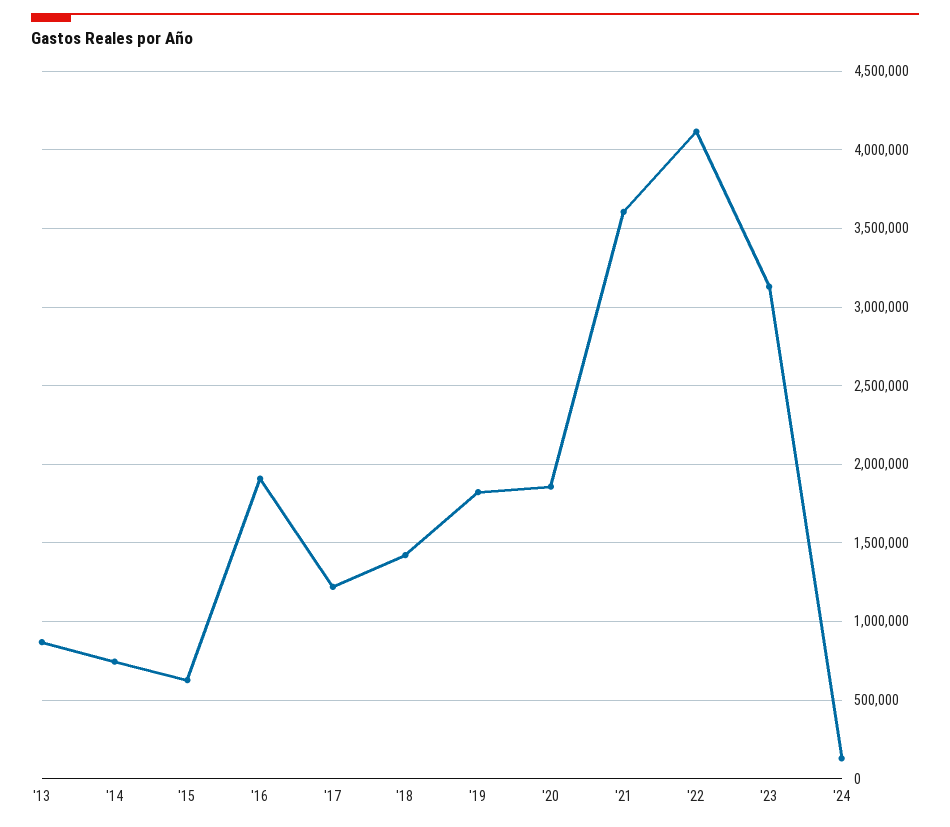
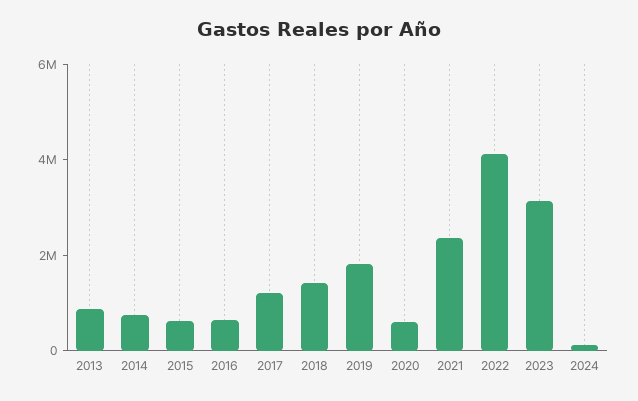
  {
    "'13": 850000,
    "'14": 750000,
    "'15": 650000,
-   "'16": 1900000,
+   "'16": 500000,
    "'17": 1200000,
    "'18": 1400000,
    "'19": 1800000,
-   "'20": 1850000,
+   "'20": 500000,
-   "'21": 3600000,
+   "'21": 2500000,
    "'22": 4100000,
    "'23": 3150000,
    "'24": 150000
  }

